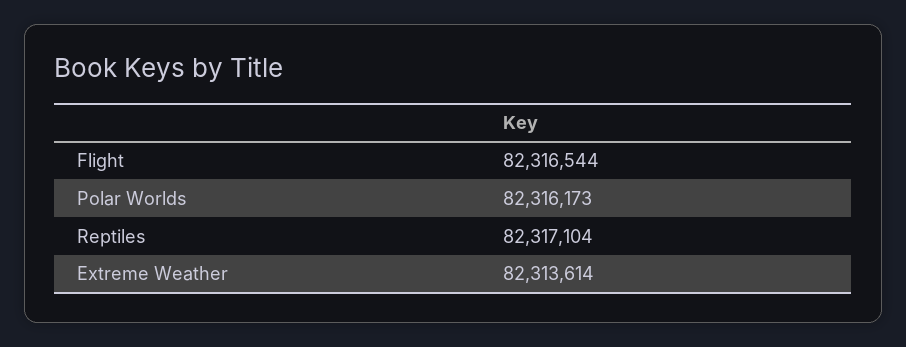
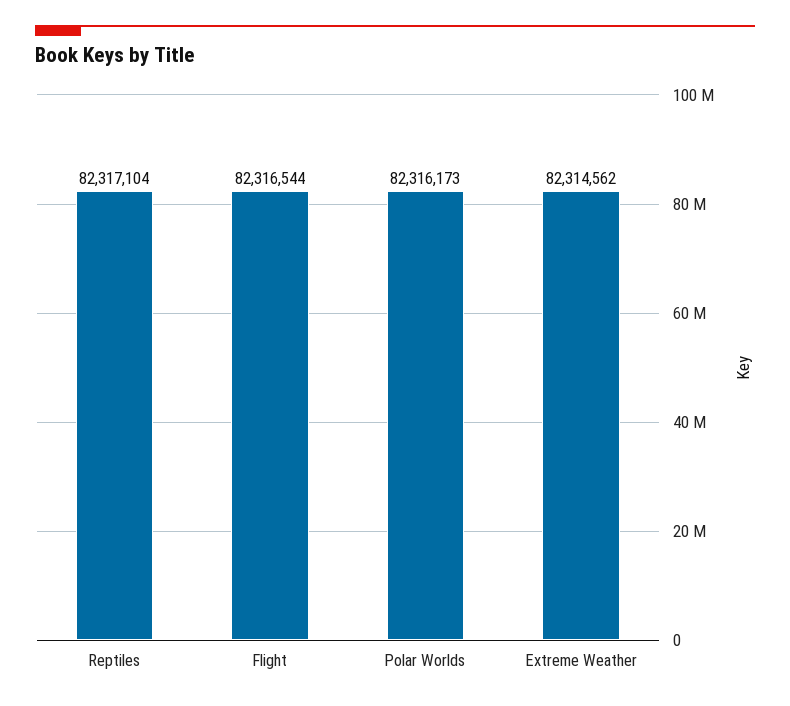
  {
    "Flight": 82316544,
    "Polar Worlds": 82316173,
    "Reptiles": 82317104,
-   "Extreme Weather": 82313614
+   "Extreme Weather": 82314562
  }

